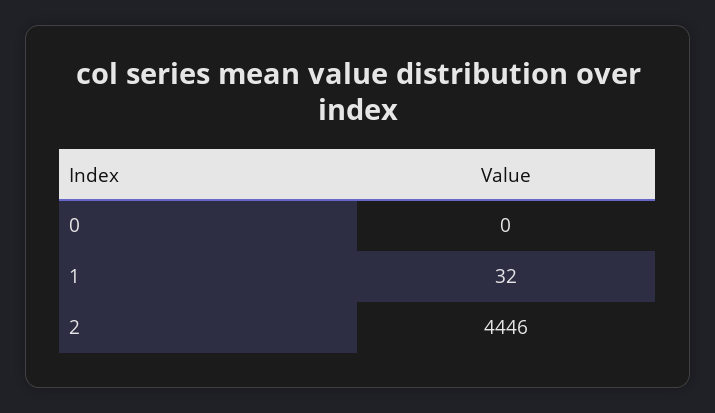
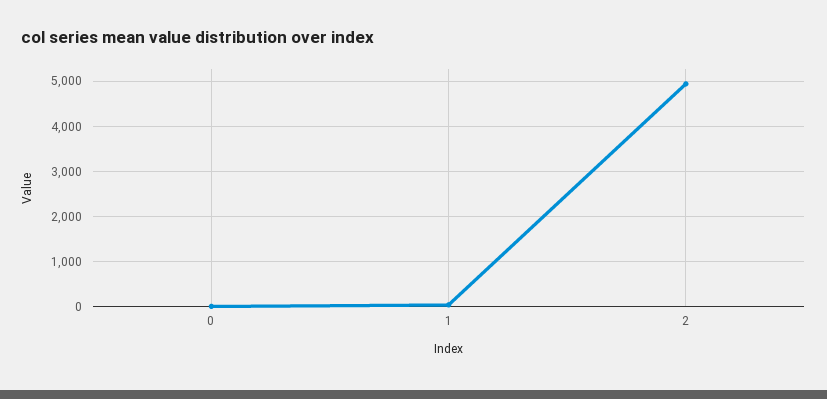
  {
    "0": 0,
    "1": 32,
-   "2": 4446
+   "2": 5000
  }

